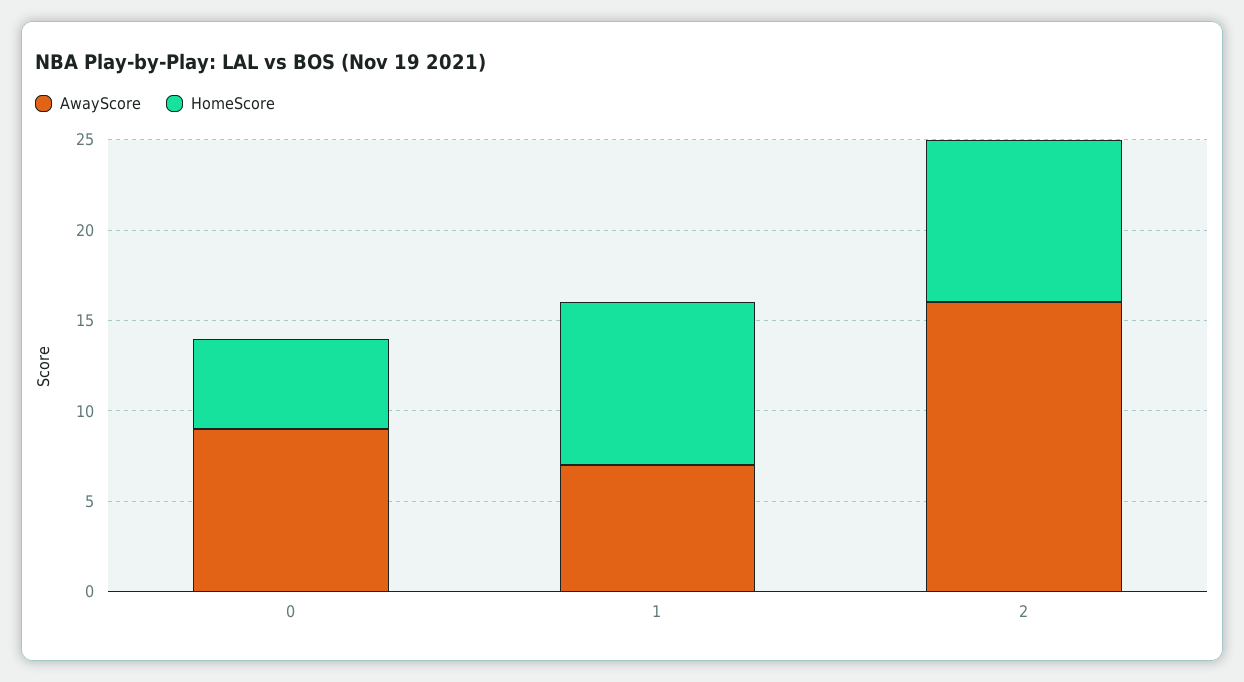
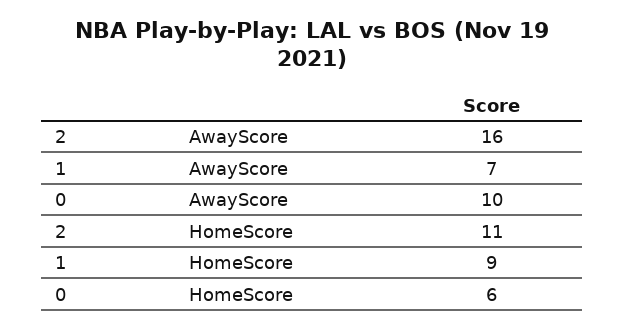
  {
    "AwayScore": {
-     "0": 9,
+     "0": 10,
      "1": 7,
      "2": 16
    },
    "HomeScore": {
-     "0": 5,
+     "0": 6,
      "1": 9,
-     "2": 9
+     "2": 11
    }
  }

